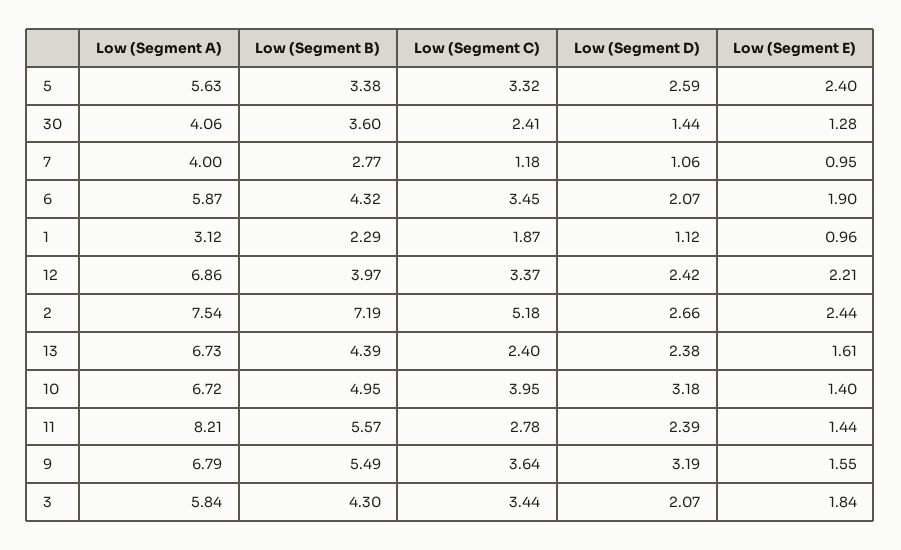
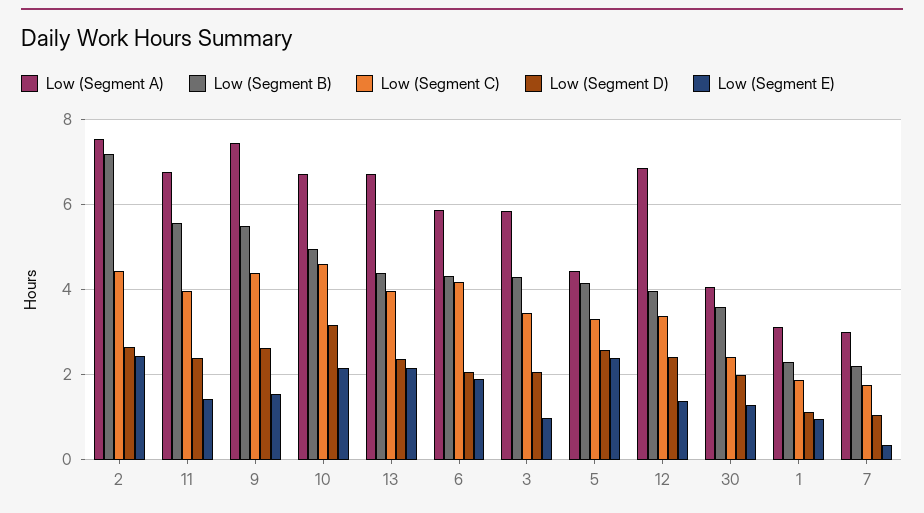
  {
    "Low (Segment A)": {
-     "5": 5.63,
+     "5": 4.4,
      "30": 4.06,
-     "7": 4,
+     "7": 3,
      "6": 5.87,
      "1": 3.12,
      "12": 6.86,
      "2": 7.54,
      "13": 6.73,
      "10": 6.72,
-     "11": 8.21,
+     "11": 6.8,
-     "9": 6.79,
+     "9": 7.4,
      "3": 5.84
    },
    "Low (Segment B)": {
-     "5": 3.38,
+     "5": 4.2,
      "30": 3.6,
-     "7": 2.77,
+     "7": 2.2,
      "6": 4.32,
      "1": 2.29,
      "12": 3.97,
      "2": 7.19,
      "13": 4.39,
      "10": 4.95,
      "11": 5.57,
      "9": 5.49,
      "3": 4.3
    },
    "Low (Segment C)": {
      "5": 3.32,
      "30": 2.41,
-     "7": 1.18,
+     "7": 1.8,
-     "6": 3.45,
+     "6": 4.2,
      "1": 1.87,
      "12": 3.37,
-     "2": 5.18,
+     "2": 4.4,
-     "13": 2.4,
+     "13": 4,
-     "10": 3.95,
+     "10": 4.6,
-     "11": 2.78,
+     "11": 4,
-     "9": 3.64,
+     "9": 4.4,
      "3": 3.44
    },
    "Low (Segment D)": {
      "5": 2.59,
-     "30": 1.44,
+     "30": 2,
      "7": 1.06,
      "6": 2.07,
      "1": 1.12,
      "12": 2.42,
      "2": 2.66,
      "13": 2.38,
      "10": 3.18,
      "11": 2.39,
-     "9": 3.19,
+     "9": 2.6,
      "3": 2.07
    },
    "Low (Segment E)": {
      "5": 2.4,
      "30": 1.28,
-     "7": 0.95,
+     "7": 0.4,
      "6": 1.9,
      "1": 0.96,
-     "12": 2.21,
+     "12": 1.4,
      "2": 2.44,
-     "13": 1.61,
+     "13": 2.2,
-     "10": 1.4,
+     "10": 2.2,
      "11": 1.44,
      "9": 1.55,
-     "3": 1.84
+     "3": 1
    }
  }

